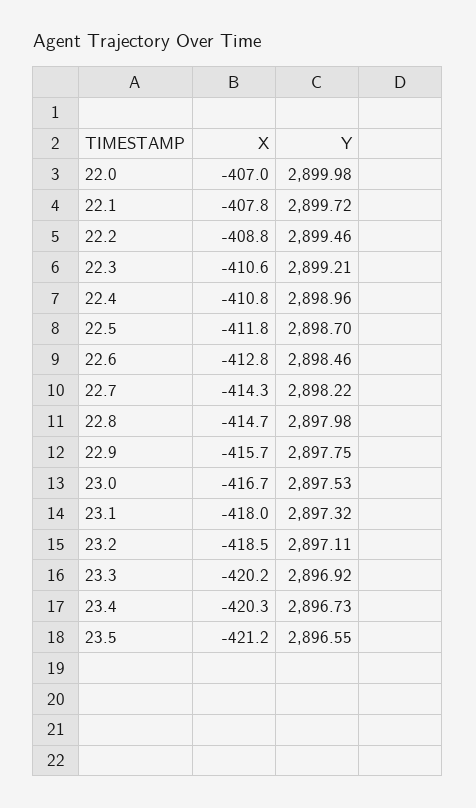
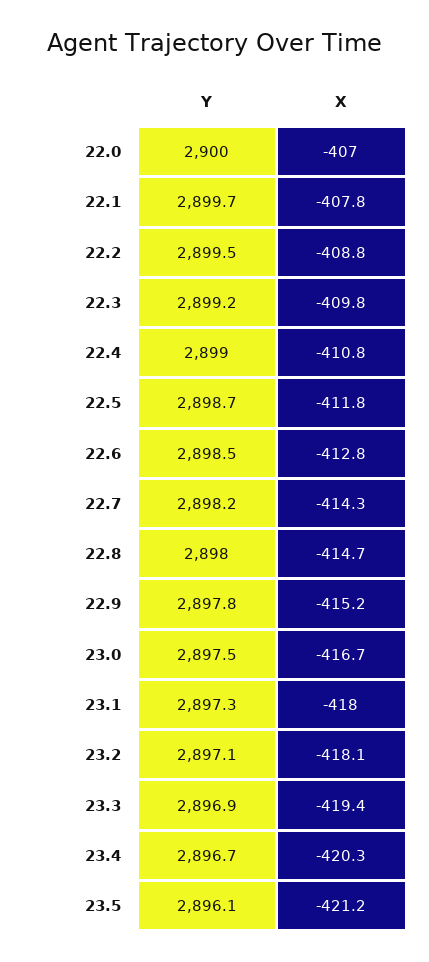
  {
    "X": {
      "22.0": -407,
      "22.1": -407.8,
      "22.2": -408.8,
-     "22.3": -410.6,
+     "22.3": -409.8,
      "22.4": -410.8,
      "22.5": -411.8,
      "22.6": -412.8,
      "22.7": -414.3,
      "22.8": -414.7,
-     "22.9": -415.7,
+     "22.9": -415.2,
      "23.0": -416.7,
      "23.1": -418,
-     "23.2": -418.5,
+     "23.2": -418.1,
-     "23.3": -420.2,
+     "23.3": -419.4,
      "23.4": -420.3,
      "23.5": -421.2
    },
    "Y": {
      "22.0": 2899.98,
      "22.1": 2899.72,
      "22.2": 2899.46,
      "22.3": 2899.21,
      "22.4": 2898.96,
      "22.5": 2898.7,
      "22.6": 2898.46,
      "22.7": 2898.22,
      "22.8": 2897.98,
      "22.9": 2897.75,
      "23.0": 2897.53,
      "23.1": 2897.32,
      "23.2": 2897.11,
      "23.3": 2896.92,
      "23.4": 2896.73,
-     "23.5": 2896.55
+     "23.5": 2896.1
    }
  }

